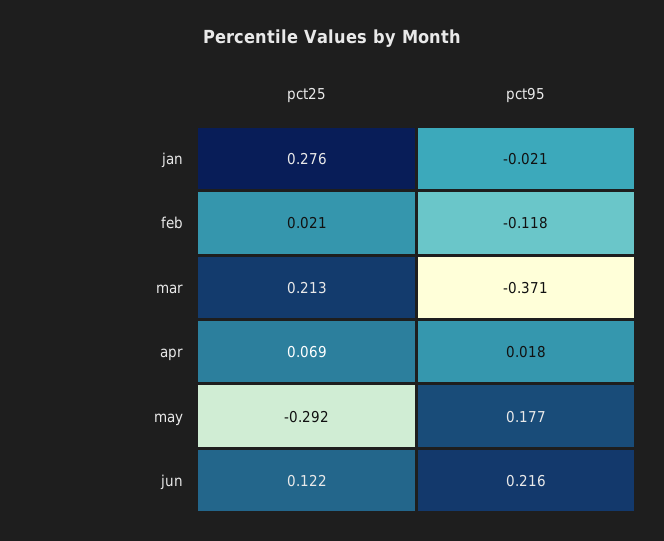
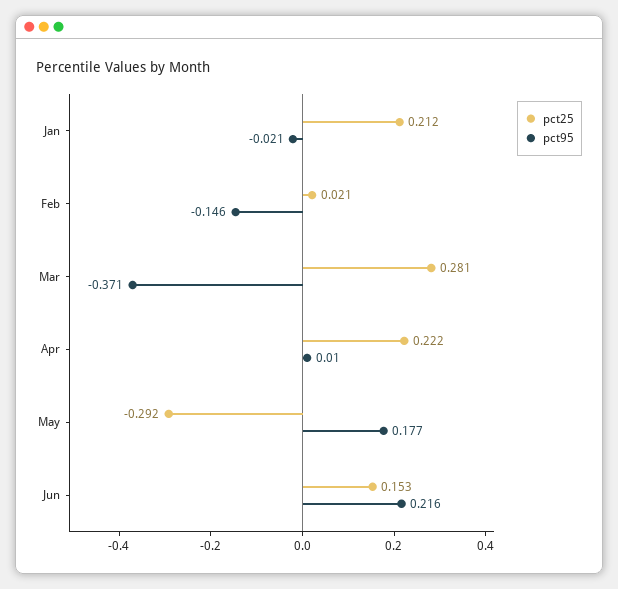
  {
    "pct25": {
-     "jan": 0.276,
+     "jan": 0.212,
      "feb": 0.021,
-     "mar": 0.213,
+     "mar": 0.281,
-     "apr": 0.069,
+     "apr": 0.222,
      "may": -0.292,
-     "jun": 0.122
+     "jun": 0.153
    },
    "pct95": {
      "jan": -0.021,
-     "feb": -0.118,
+     "feb": -0.146,
      "mar": -0.371,
-     "apr": 0.018,
+     "apr": 0.01,
      "may": 0.177,
      "jun": 0.216
    }
  }

